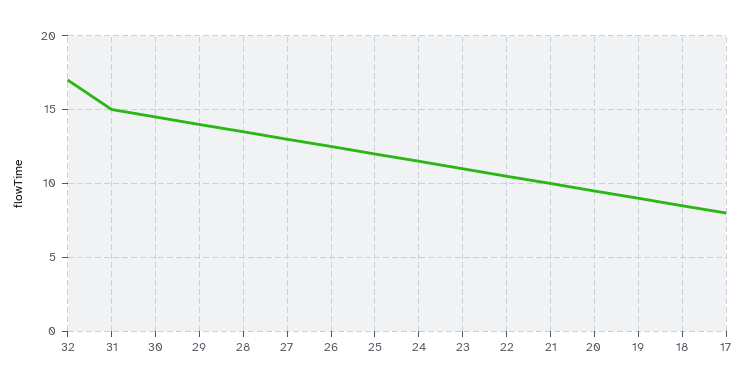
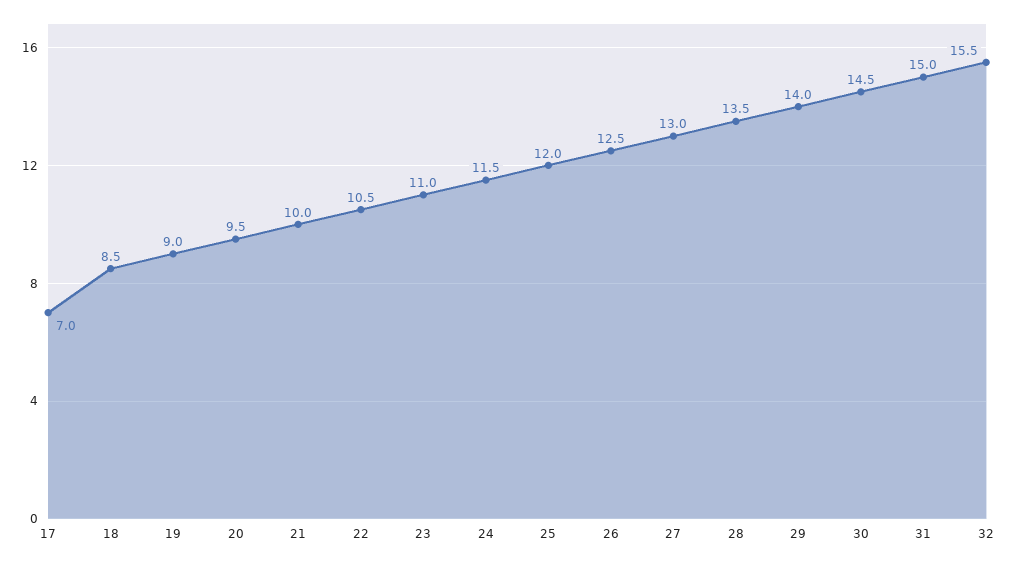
  {
-   "32": 17,
+   "32": 15.5,
    "31": 15,
    "30": 14.5,
    "29": 14,
    "28": 13.5,
    "27": 13,
    "26": 12.5,
    "25": 12,
    "24": 11.5,
    "23": 11,
    "22": 10.5,
    "21": 10,
    "20": 9.5,
    "19": 9,
    "18": 8.5,
-   "17": 8
+   "17": 7
  }

